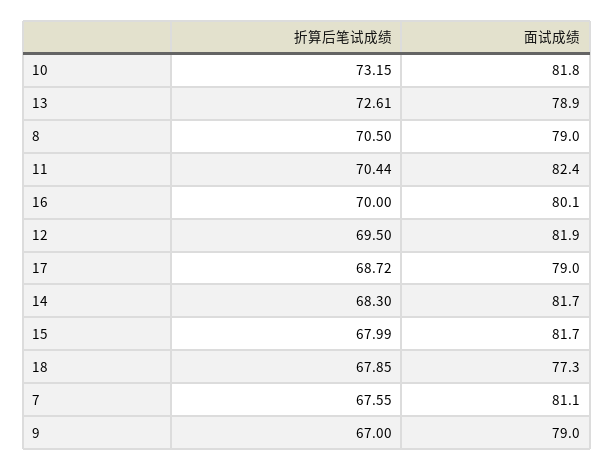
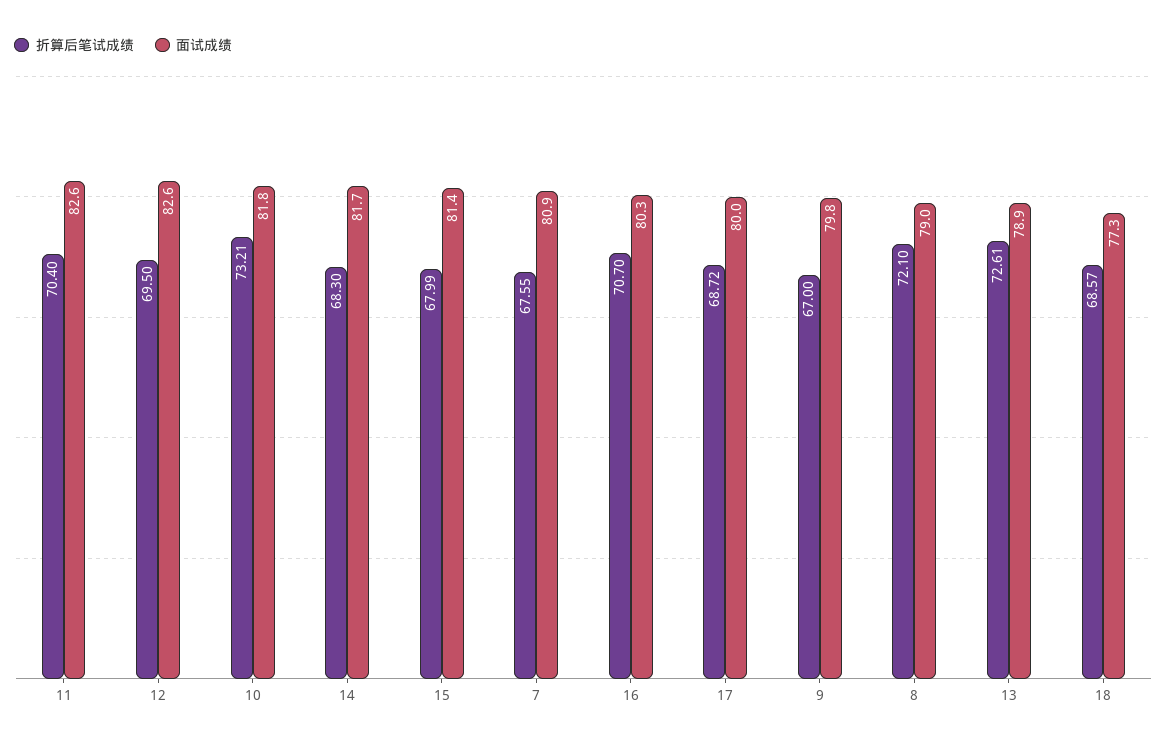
  {
    "折算后笔试成绩": {
-     "10": 73.15,
+     "10": 73.21,
      "13": 72.61,
-     "8": 70.5,
+     "8": 72.1,
-     "11": 70.44,
+     "11": 70.4,
-     "16": 70,
+     "16": 70.7,
      "12": 69.5,
      "17": 68.72,
      "14": 68.3,
      "15": 67.99,
-     "18": 67.85,
+     "18": 68.57,
      "7": 67.55,
      "9": 67
    },
    "面试成绩": {
      "10": 81.8,
      "13": 78.9,
      "8": 79,
-     "11": 82.4,
+     "11": 82.6,
-     "16": 80.1,
+     "16": 80.3,
-     "12": 81.9,
+     "12": 82.6,
-     "17": 79,
+     "17": 80,
      "14": 81.7,
-     "15": 81.7,
+     "15": 81.4,
      "18": 77.3,
-     "7": 81.1,
+     "7": 80.9,
-     "9": 79
+     "9": 79.8
    }
  }

